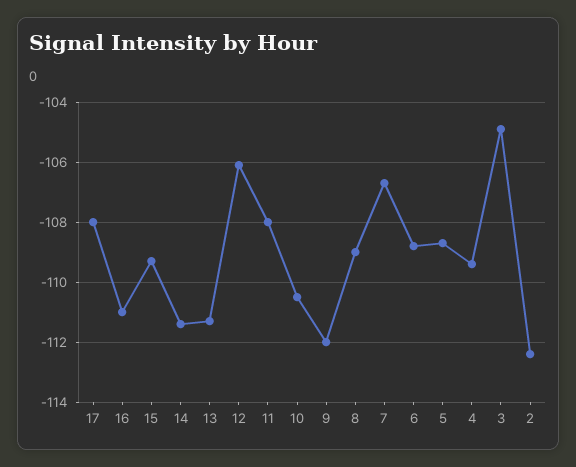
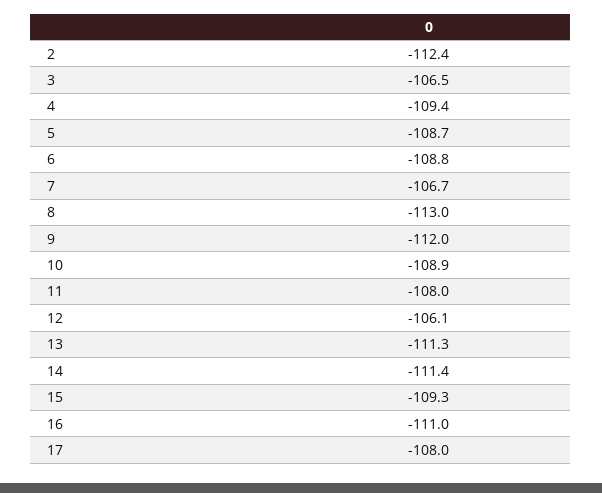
  {
    "17": -108,
    "16": -111,
    "15": -109.3,
    "14": -111.4,
    "13": -111.3,
    "12": -106.1,
    "11": -108,
-   "10": -110.5,
+   "10": -108.9,
    "9": -112,
-   "8": -109,
+   "8": -113,
    "7": -106.7,
    "6": -108.8,
    "5": -108.7,
    "4": -109.4,
-   "3": -105,
+   "3": -106.5,
    "2": -112.4
  }

